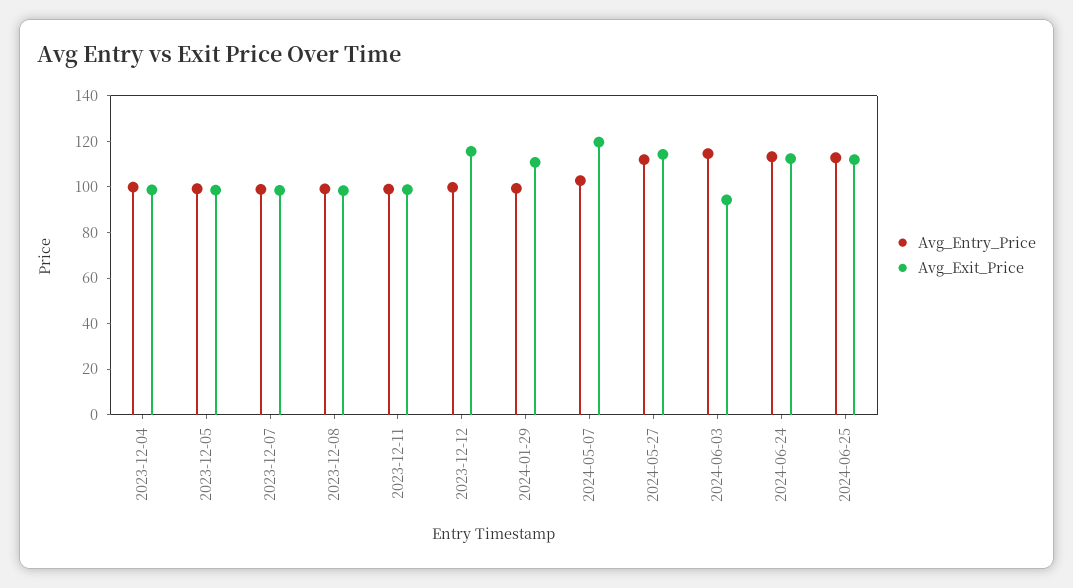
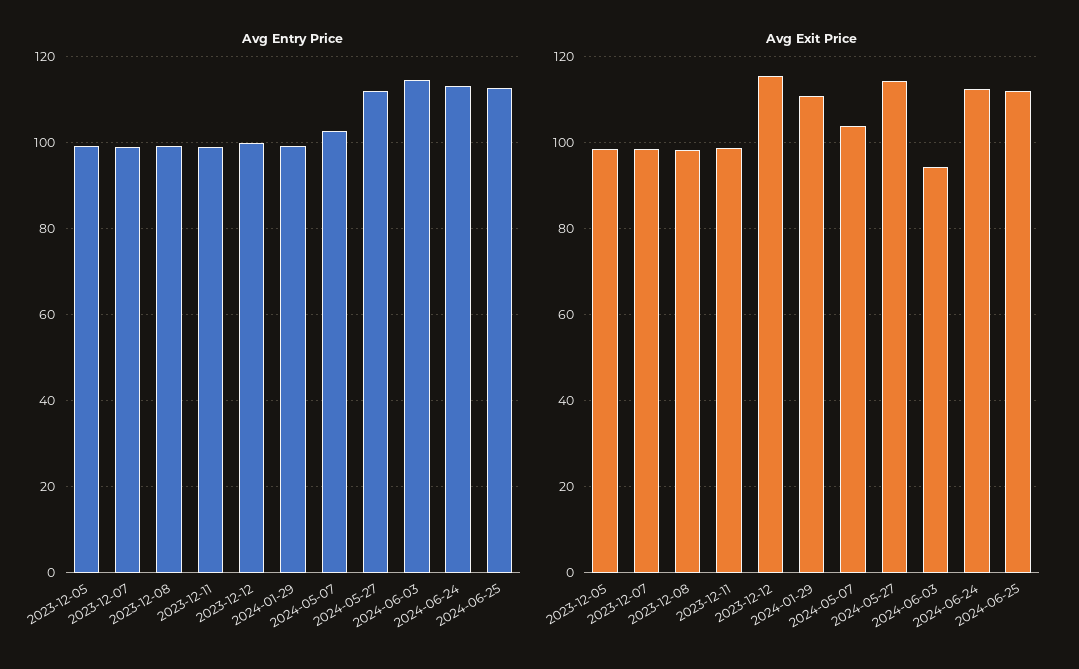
  {
    "Avg_Entry_Price": {
-     "2023-12-04": 100,
      "2023-12-05": 100,
      "2023-12-07": 98,
      "2023-12-08": 100,
      "2023-12-11": 100,
      "2023-12-12": 100,
      "2024-01-29": 100,
      "2024-05-07": 102,
      "2024-05-27": 112,
      "2024-06-03": 114,
      "2024-06-24": 114,
      "2024-06-25": 112
    },
    "Avg_Exit_Price": {
-     "2023-12-04": 100,
      "2023-12-05": 98,
      "2023-12-07": 98,
      "2023-12-08": 98,
      "2023-12-11": 98,
      "2023-12-12": 116,
      "2024-01-29": 110,
-     "2024-05-07": 120,
+     "2024-05-07": 104,
      "2024-05-27": 114,
      "2024-06-03": 94,
      "2024-06-24": 112,
      "2024-06-25": 112
    }
  }

